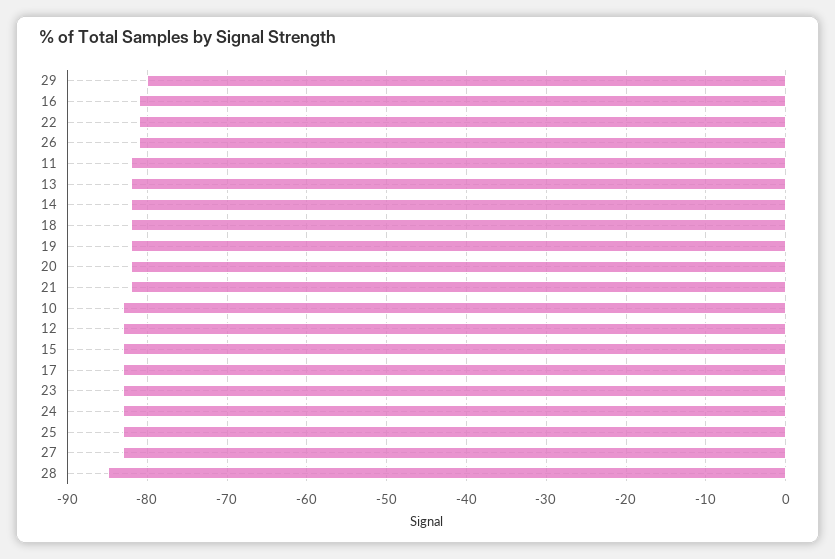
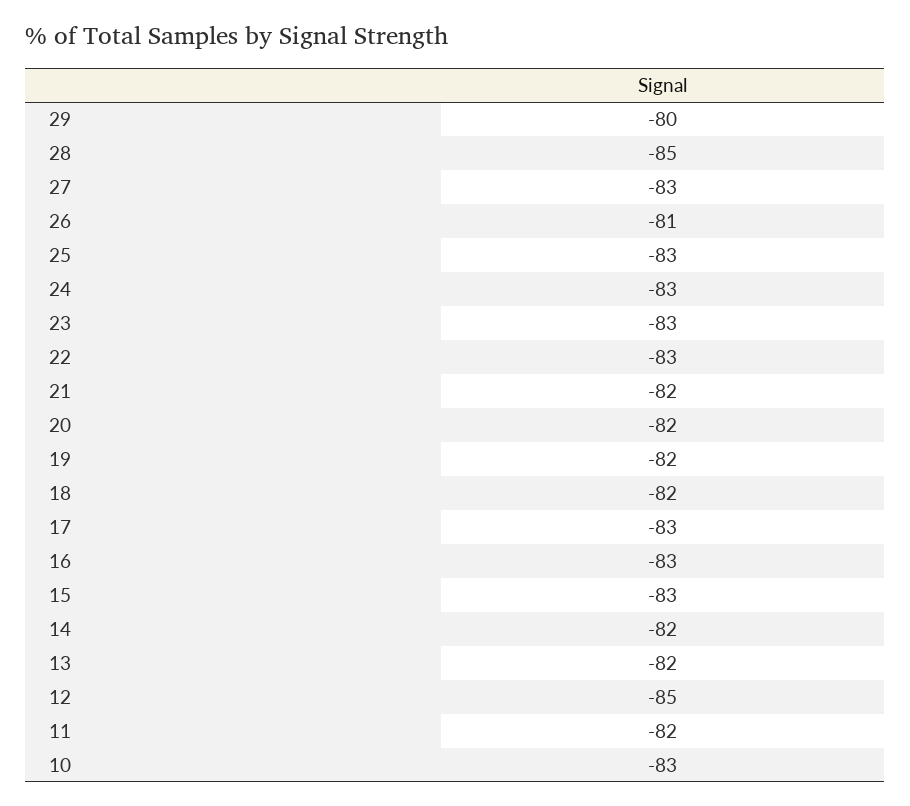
  {
    "29": -80,
-   "16": -81,
+   "16": -83,
-   "22": -81,
+   "22": -83,
    "26": -81,
    "11": -82,
    "13": -82,
    "14": -82,
    "18": -82,
    "19": -82,
    "20": -82,
    "21": -82,
    "10": -83,
-   "12": -83,
+   "12": -85,
    "15": -83,
    "17": -83,
    "23": -83,
    "24": -83,
    "25": -83,
    "27": -83,
    "28": -85
  }

